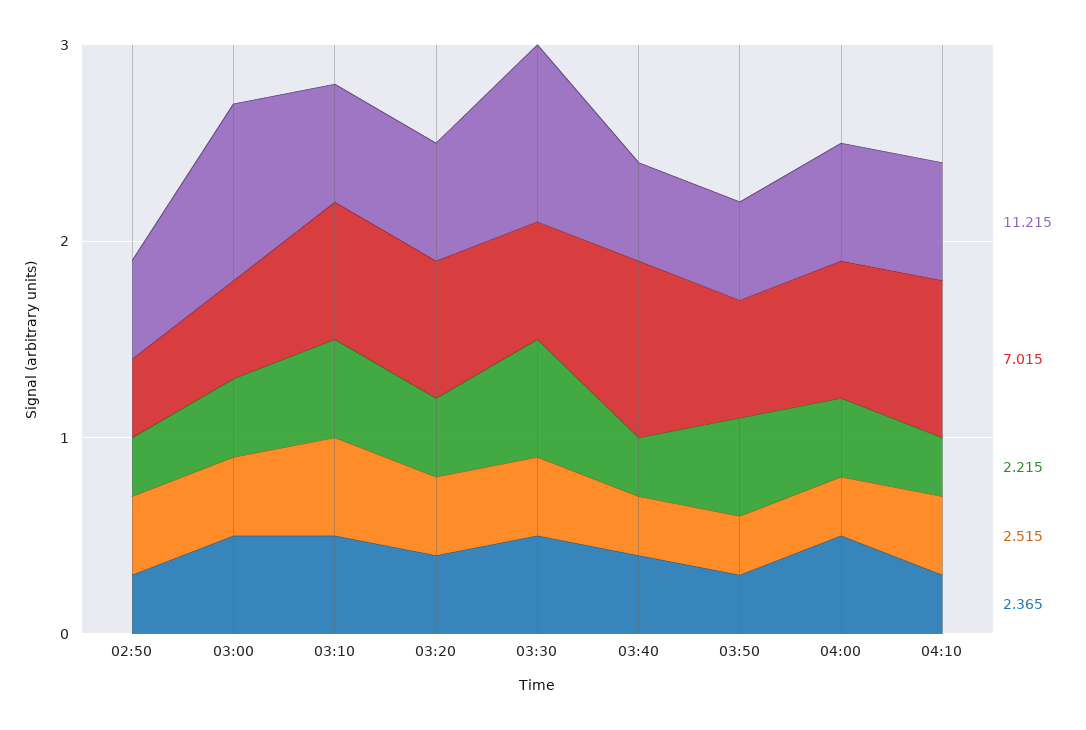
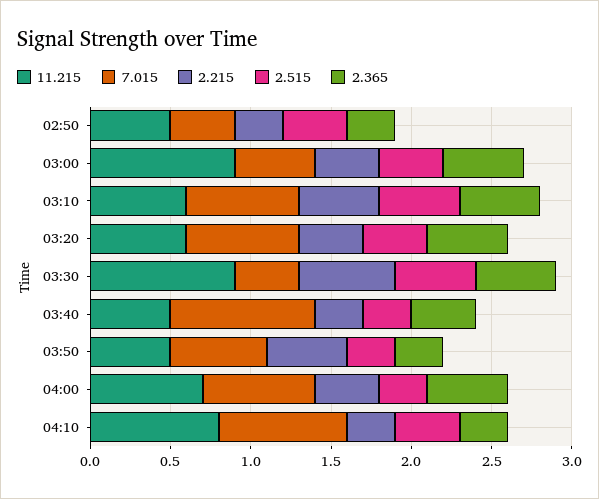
  {
    "11.215": {
      "02:50": 0.5,
      "03:00": 0.9,
      "03:10": 0.6,
      "03:20": 0.6,
      "03:30": 0.9,
      "03:40": 0.5,
      "03:50": 0.5,
-     "04:00": 0.6,
+     "04:00": 0.7,
-     "04:10": 0.6
+     "04:10": 0.8
    },
    "7.015": {
      "02:50": 0.4,
      "03:00": 0.5,
      "03:10": 0.7,
      "03:20": 0.7,
-     "03:30": 0.6,
+     "03:30": 0.4,
      "03:40": 0.9,
      "03:50": 0.6,
      "04:00": 0.7,
      "04:10": 0.8
    },
    "2.215": {
      "02:50": 0.3,
      "03:00": 0.4,
      "03:10": 0.5,
      "03:20": 0.4,
      "03:30": 0.6,
      "03:40": 0.3,
      "03:50": 0.5,
      "04:00": 0.4,
      "04:10": 0.3
    },
    "2.515": {
      "02:50": 0.4,
      "03:00": 0.4,
      "03:10": 0.5,
      "03:20": 0.4,
-     "03:30": 0.4,
+     "03:30": 0.5,
      "03:40": 0.3,
      "03:50": 0.3,
      "04:00": 0.3,
      "04:10": 0.4
    },
    "2.365": {
      "02:50": 0.3,
      "03:00": 0.5,
      "03:10": 0.5,
-     "03:20": 0.4,
+     "03:20": 0.5,
      "03:30": 0.5,
      "03:40": 0.4,
      "03:50": 0.3,
      "04:00": 0.5,
      "04:10": 0.3
    }
  }

